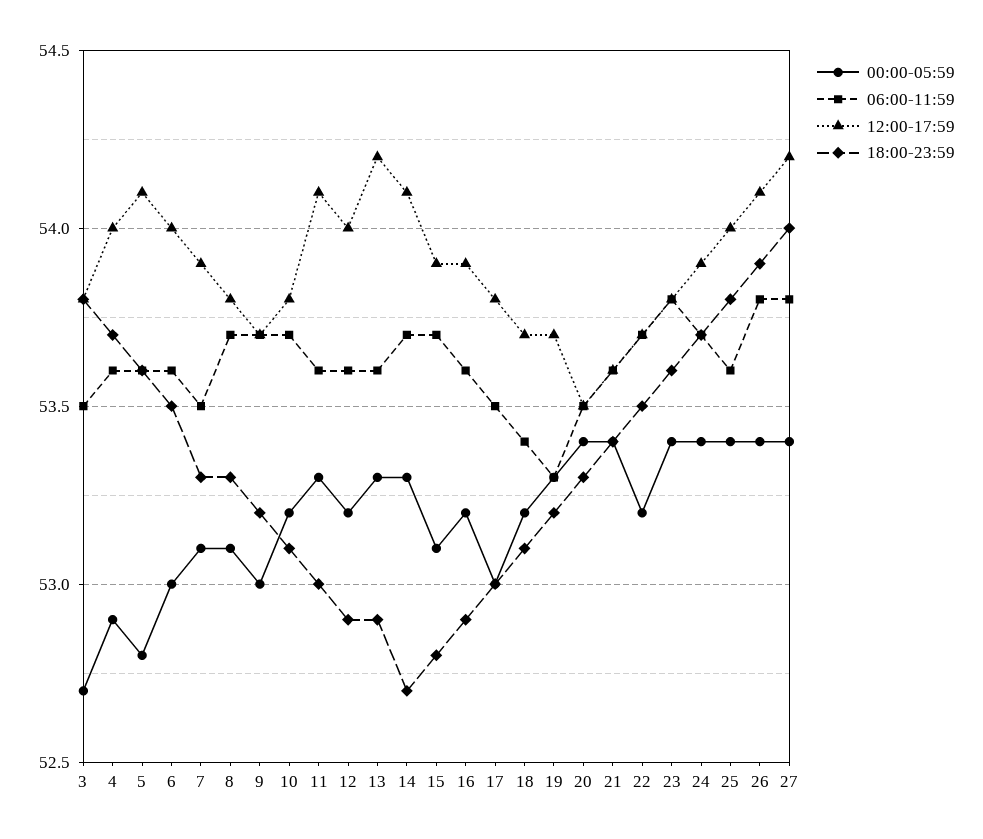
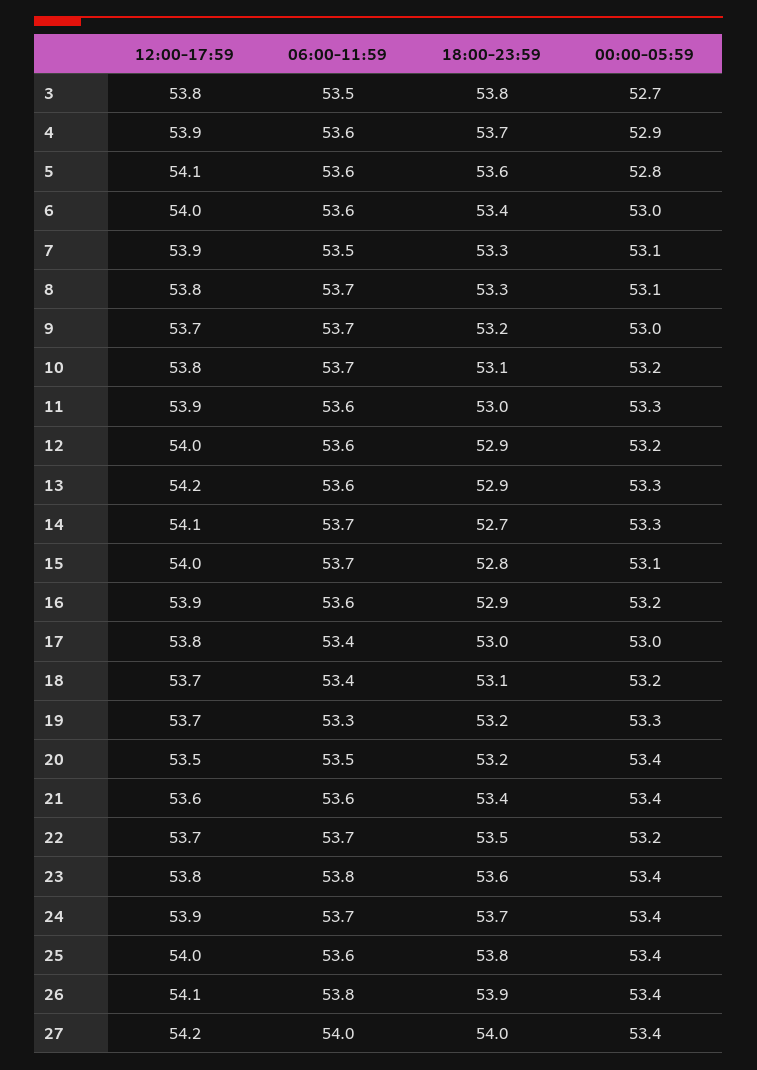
  {
    "00:00-05:59": {
      "3": 52.7,
      "4": 52.9,
      "5": 52.8,
      "6": 53,
      "7": 53.1,
      "8": 53.1,
      "9": 53,
      "10": 53.2,
      "11": 53.3,
      "12": 53.2,
      "13": 53.3,
      "14": 53.3,
      "15": 53.1,
      "16": 53.2,
      "17": 53,
      "18": 53.2,
      "19": 53.3,
      "20": 53.4,
      "21": 53.4,
      "22": 53.2,
      "23": 53.4,
      "24": 53.4,
      "25": 53.4,
      "26": 53.4,
      "27": 53.4
    },
    "06:00-11:59": {
      "3": 53.5,
      "4": 53.6,
      "5": 53.6,
      "6": 53.6,
      "7": 53.5,
      "8": 53.7,
      "9": 53.7,
      "10": 53.7,
      "11": 53.6,
      "12": 53.6,
      "13": 53.6,
      "14": 53.7,
      "15": 53.7,
      "16": 53.6,
-     "17": 53.5,
+     "17": 53.4,
      "18": 53.4,
      "19": 53.3,
      "20": 53.5,
      "21": 53.6,
      "22": 53.7,
      "23": 53.8,
      "24": 53.7,
      "25": 53.6,
      "26": 53.8,
-     "27": 53.8
+     "27": 54
    },
    "12:00-17:59": {
      "3": 53.8,
-     "4": 54,
+     "4": 53.9,
      "5": 54.1,
      "6": 54,
      "7": 53.9,
      "8": 53.8,
      "9": 53.7,
      "10": 53.8,
-     "11": 54.1,
+     "11": 53.9,
      "12": 54,
      "13": 54.2,
      "14": 54.1,
-     "15": 53.9,
+     "15": 54,
      "16": 53.9,
      "17": 53.8,
      "18": 53.7,
      "19": 53.7,
      "20": 53.5,
      "21": 53.6,
      "22": 53.7,
      "23": 53.8,
      "24": 53.9,
      "25": 54,
      "26": 54.1,
      "27": 54.2
    },
    "18:00-23:59": {
      "3": 53.8,
      "4": 53.7,
      "5": 53.6,
-     "6": 53.5,
+     "6": 53.4,
      "7": 53.3,
      "8": 53.3,
      "9": 53.2,
      "10": 53.1,
      "11": 53,
      "12": 52.9,
      "13": 52.9,
      "14": 52.7,
      "15": 52.8,
      "16": 52.9,
      "17": 53,
      "18": 53.1,
      "19": 53.2,
-     "20": 53.3,
+     "20": 53.2,
      "21": 53.4,
      "22": 53.5,
      "23": 53.6,
      "24": 53.7,
      "25": 53.8,
      "26": 53.9,
      "27": 54
    }
  }

